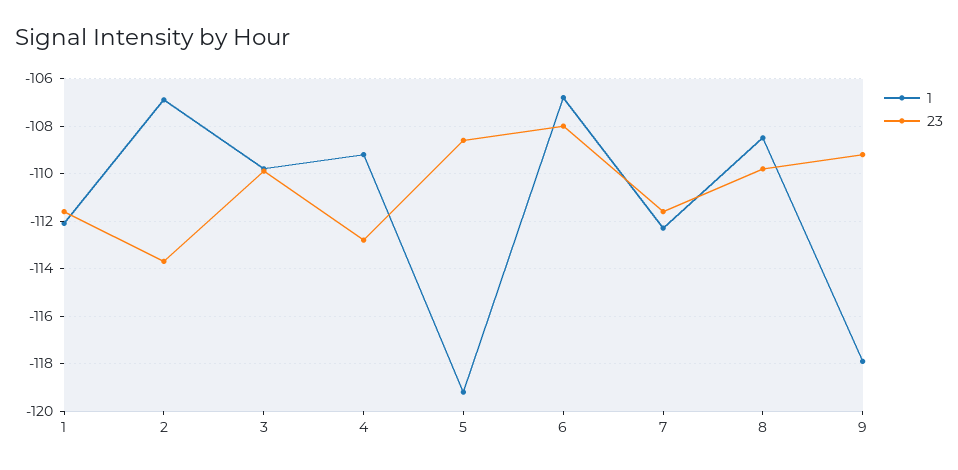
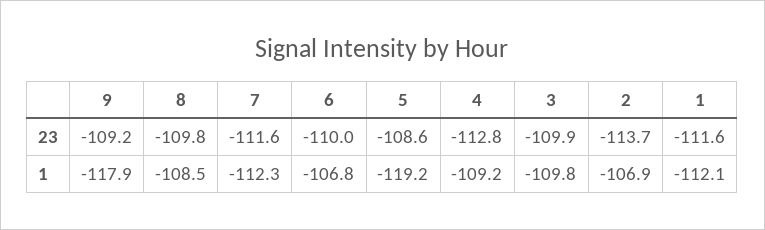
  {
    "1": {
      "1": -112.1,
      "2": -106.9,
      "3": -109.8,
      "4": -109.2,
      "5": -119.2,
      "6": -106.8,
      "7": -112.3,
      "8": -108.5,
      "9": -117.9
    },
    "23": {
      "1": -111.6,
      "2": -113.7,
      "3": -109.9,
      "4": -112.8,
      "5": -108.6,
-     "6": -108,
+     "6": -110,
      "7": -111.6,
      "8": -109.8,
      "9": -109.2
    }
  }

